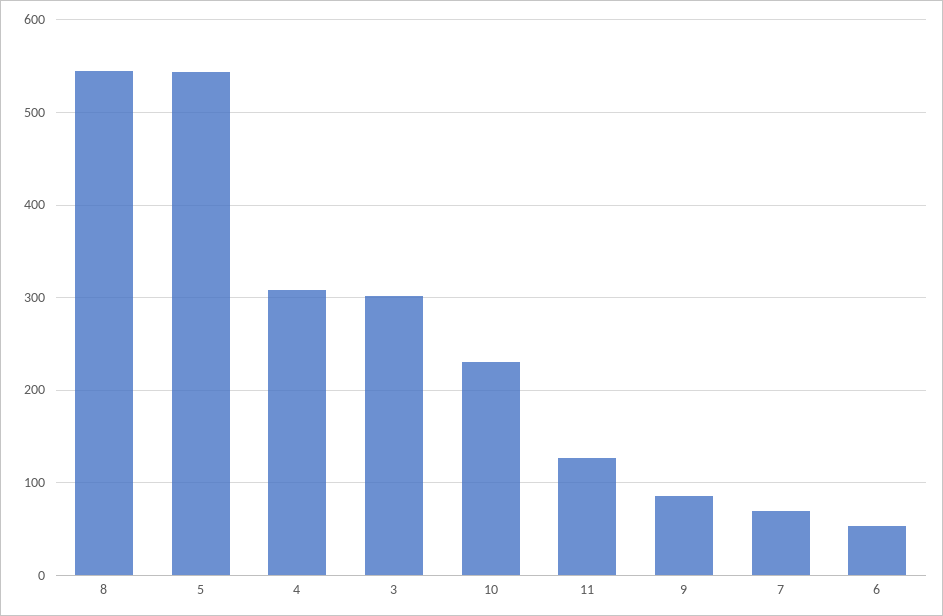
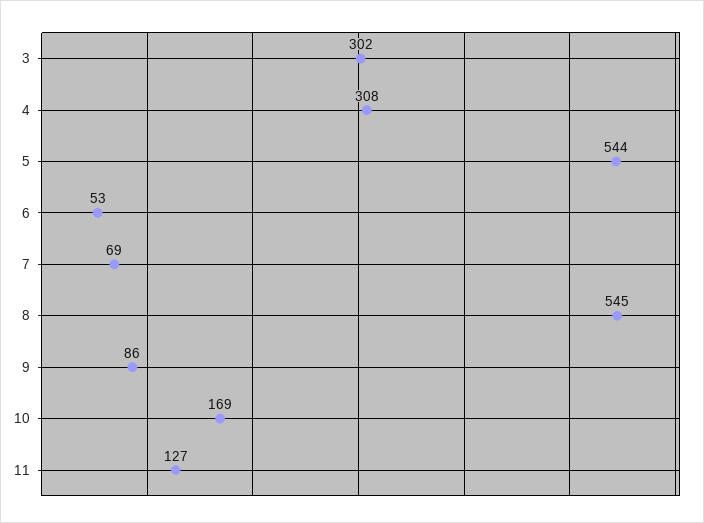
  {
    "8": 545,
    "5": 544,
    "4": 308,
    "3": 302,
-   "10": 230,
+   "10": 169,
    "11": 127,
    "9": 86,
    "7": 69,
    "6": 53
  }

